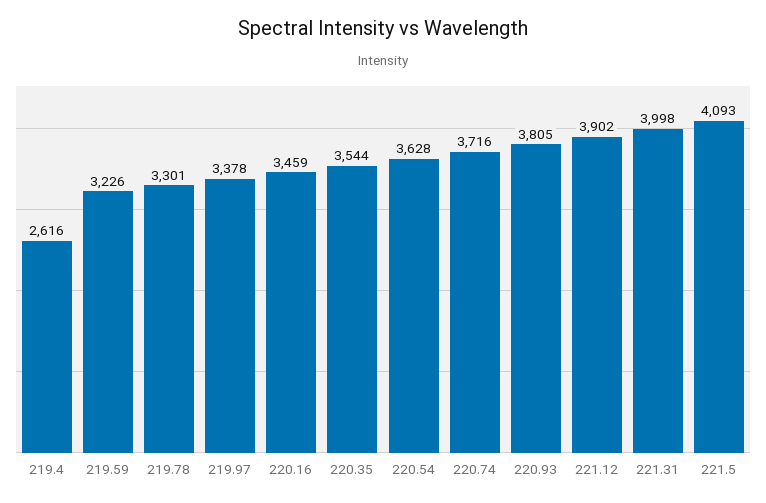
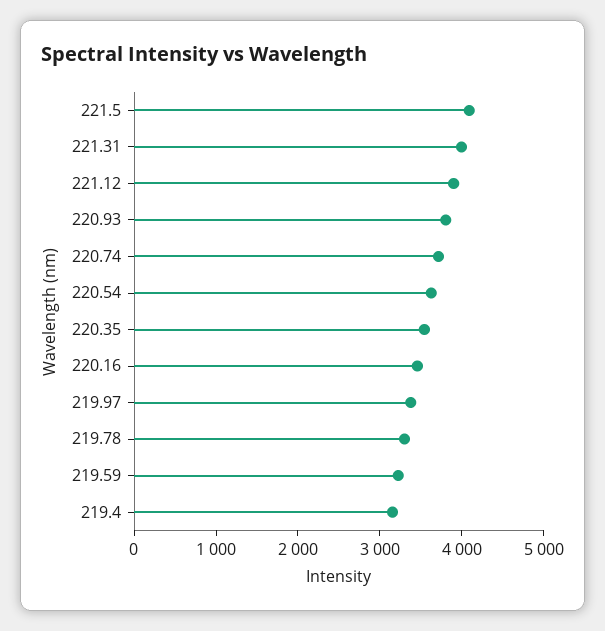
  {
-   "219.4": 2616,
+   "219.4": 3200,
    "219.59": 3226,
    "219.78": 3301,
    "219.97": 3378,
    "220.16": 3459,
    "220.35": 3544,
    "220.54": 3628,
    "220.74": 3716,
    "220.93": 3805,
    "221.12": 3902,
    "221.31": 3998,
    "221.5": 4093
  }

